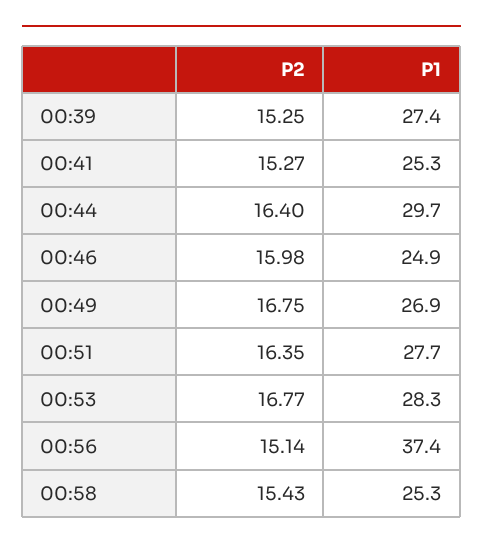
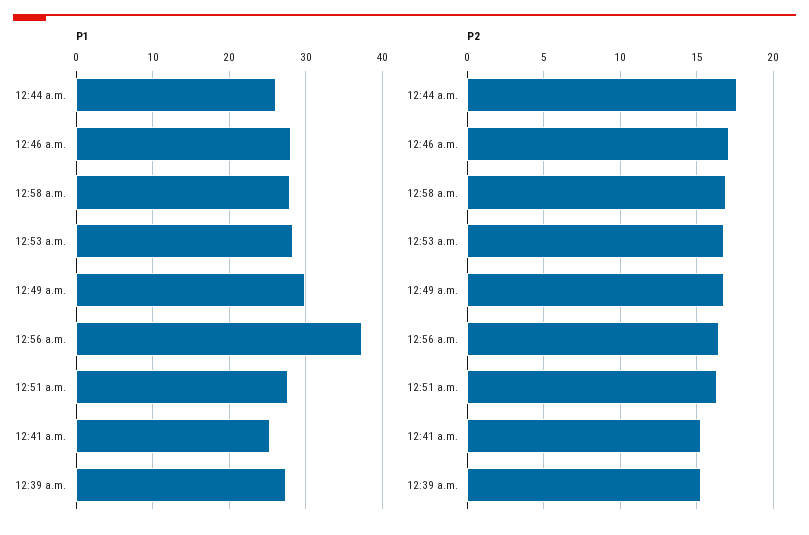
  {
    "P2": {
      "00:39": 15.25,
      "00:41": 15.27,
-     "00:44": 16.4,
+     "00:44": 17.5,
-     "00:46": 15.98,
+     "00:46": 17,
      "00:49": 16.75,
      "00:51": 16.35,
      "00:53": 16.77,
-     "00:56": 15.14,
+     "00:56": 16.5,
-     "00:58": 15.43
+     "00:58": 17
    },
    "P1": {
      "00:39": 27.4,
      "00:41": 25.3,
-     "00:44": 29.7,
+     "00:44": 26,
-     "00:46": 24.9,
+     "00:46": 28,
-     "00:49": 26.9,
+     "00:49": 30,
      "00:51": 27.7,
      "00:53": 28.3,
      "00:56": 37.4,
-     "00:58": 25.3
+     "00:58": 28
    }
  }

